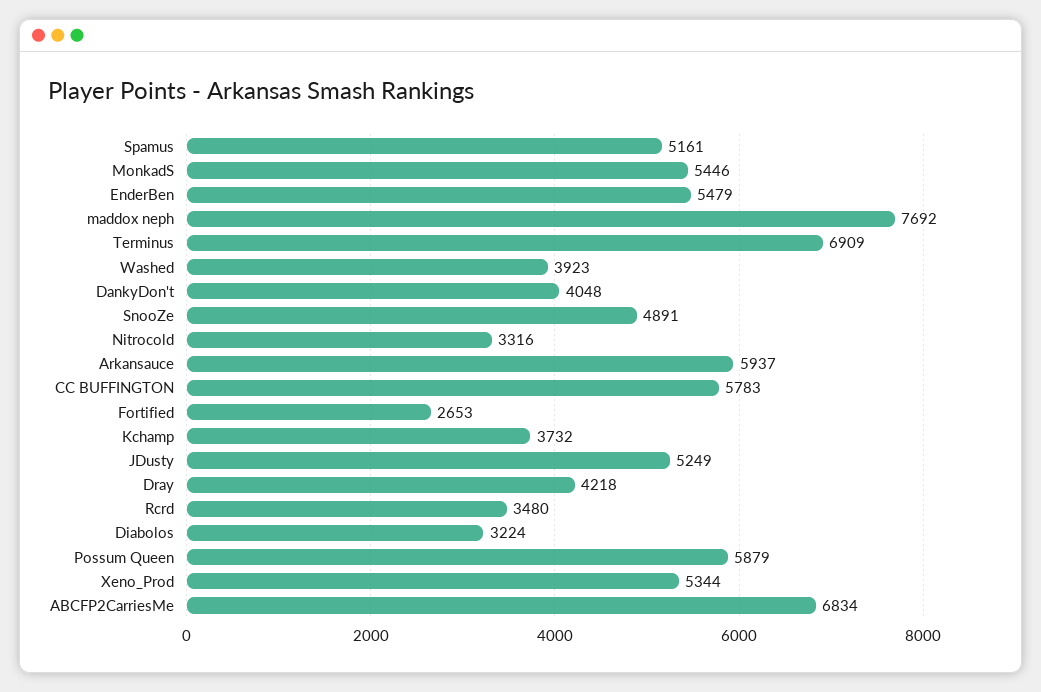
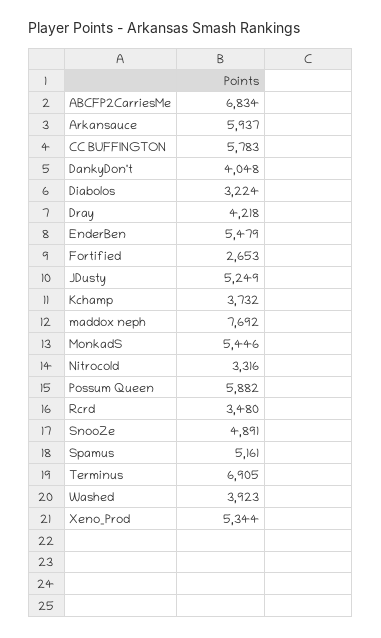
  {
    "Spamus": 5161,
    "MonkadS": 5446,
    "EnderBen": 5479,
    "maddox neph": 7692,
-   "Terminus": 6909,
+   "Terminus": 6905,
    "Washed": 3923,
    "DankyDon't": 4048,
    "SnooZe": 4891,
    "Nitrocold": 3316,
    "Arkansauce": 5937,
    "CC BUFFINGTON": 5783,
    "Fortified": 2653,
    "Kchamp": 3732,
    "JDusty": 5249,
    "Dray": 4218,
    "Rcrd": 3480,
    "Diabolos": 3224,
-   "Possum Queen": 5879,
+   "Possum Queen": 5882,
    "Xeno_Prod": 5344,
    "ABCFP2CarriesMe": 6834
  }

